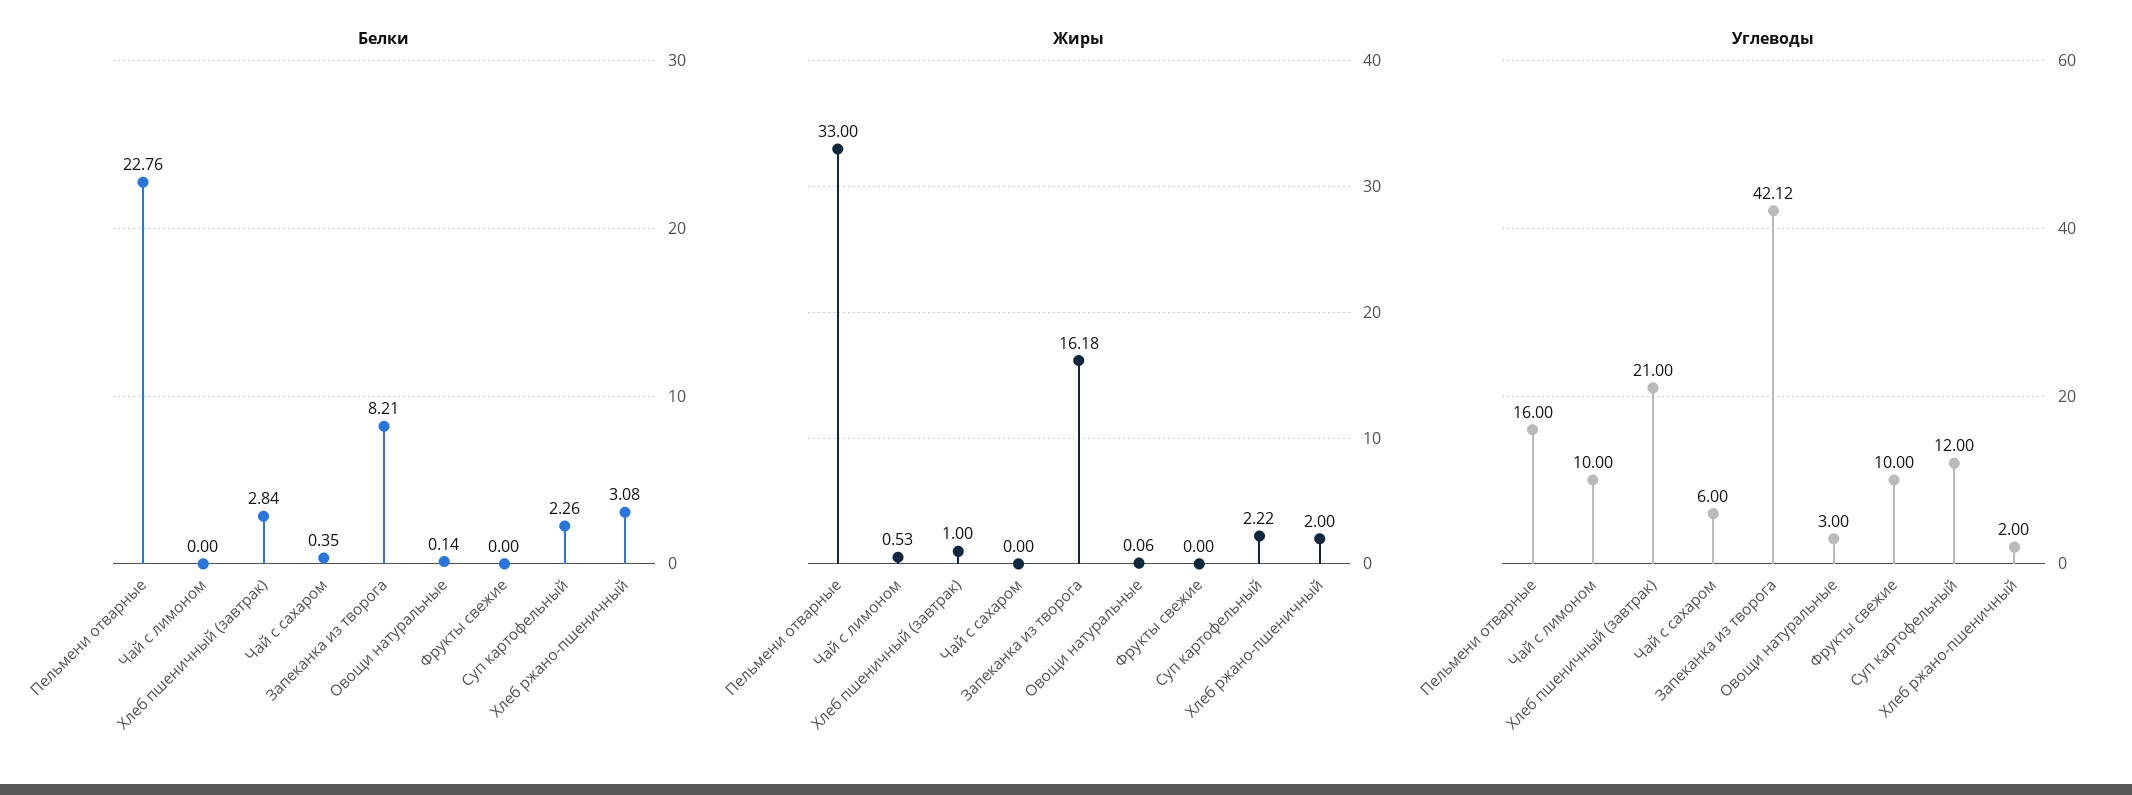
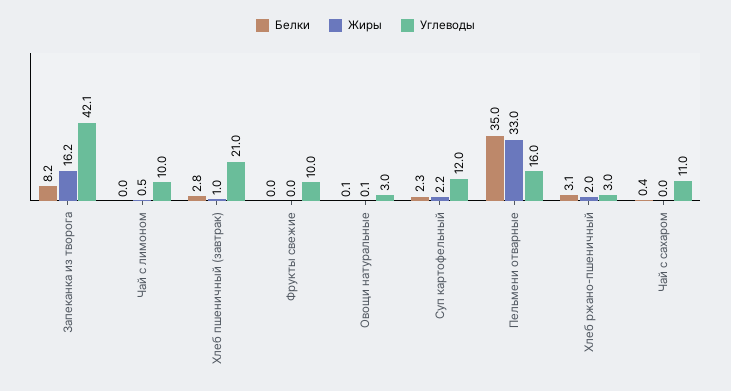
  {
    "Белки": {
-     "Пельмени отварные": 22.76,
+     "Пельмени отварные": 35,
      "Чай с лимоном": 0,
      "Хлеб пшеничный (завтрак)": 2.84,
      "Чай с сахаром": 0.35,
      "Запеканка из творога": 8.21,
      "Овощи натуральные": 0.14,
      "Фрукты свежие": 0,
      "Суп картофельный": 2.26,
      "Хлеб ржано-пшеничный": 3.08
    },
    "Жиры": {
      "Пельмени отварные": 33,
      "Чай с лимоном": 0.53,
      "Хлеб пшеничный (завтрак)": 1,
      "Чай с сахаром": 0,
      "Запеканка из творога": 16.18,
      "Овощи натуральные": 0.06,
      "Фрукты свежие": 0,
      "Суп картофельный": 2.22,
      "Хлеб ржано-пшеничный": 2
    },
    "Углеводы": {
      "Пельмени отварные": 16,
      "Чай с лимоном": 10,
      "Хлеб пшеничный (завтрак)": 21,
-     "Чай с сахаром": 6,
+     "Чай с сахаром": 11,
      "Запеканка из творога": 42.12,
      "Овощи натуральные": 3,
      "Фрукты свежие": 10,
      "Суп картофельный": 12,
-     "Хлеб ржано-пшеничный": 2
+     "Хлеб ржано-пшеничный": 3
    }
  }

